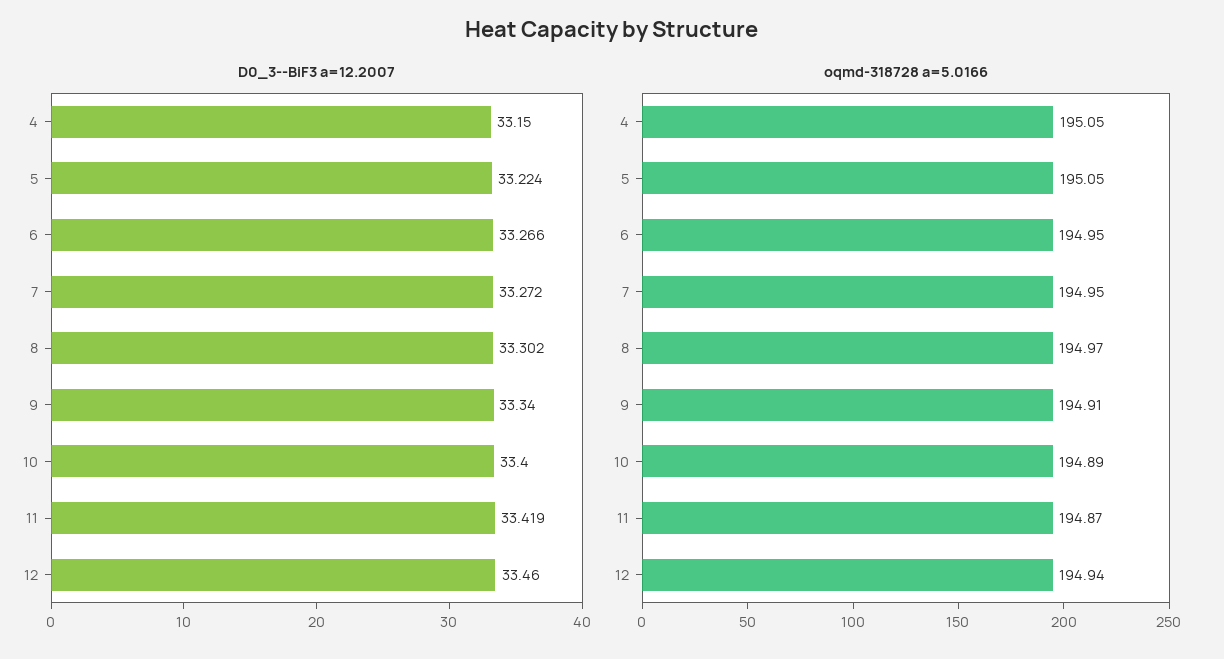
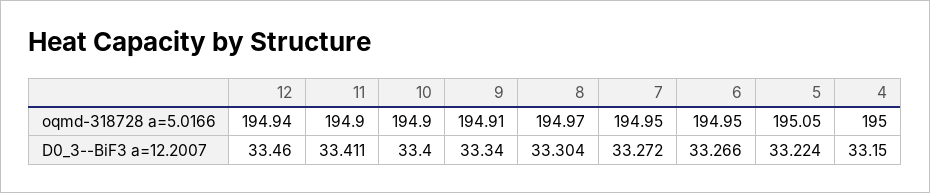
  {
    "D0_3--BiF3 a=12.2007": {
      "4": 33.15,
      "5": 33.224,
      "6": 33.266,
      "7": 33.272,
-     "8": 33.302,
+     "8": 33.304,
      "9": 33.34,
      "10": 33.4,
-     "11": 33.419,
+     "11": 33.411,
      "12": 33.46
    },
    "oqmd-318728 a=5.0166": {
-     "4": 195.05,
+     "4": 195,
      "5": 195.05,
      "6": 194.95,
      "7": 194.95,
      "8": 194.97,
      "9": 194.91,
-     "10": 194.89,
+     "10": 194.9,
-     "11": 194.87,
+     "11": 194.9,
      "12": 194.94
    }
  }

